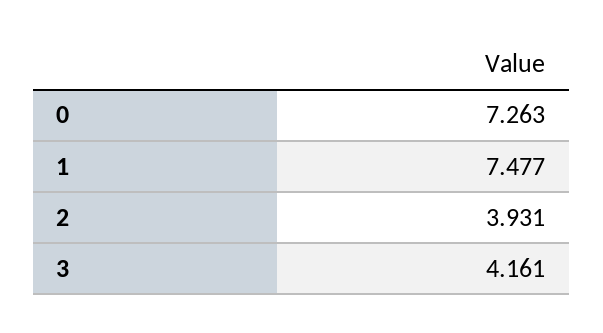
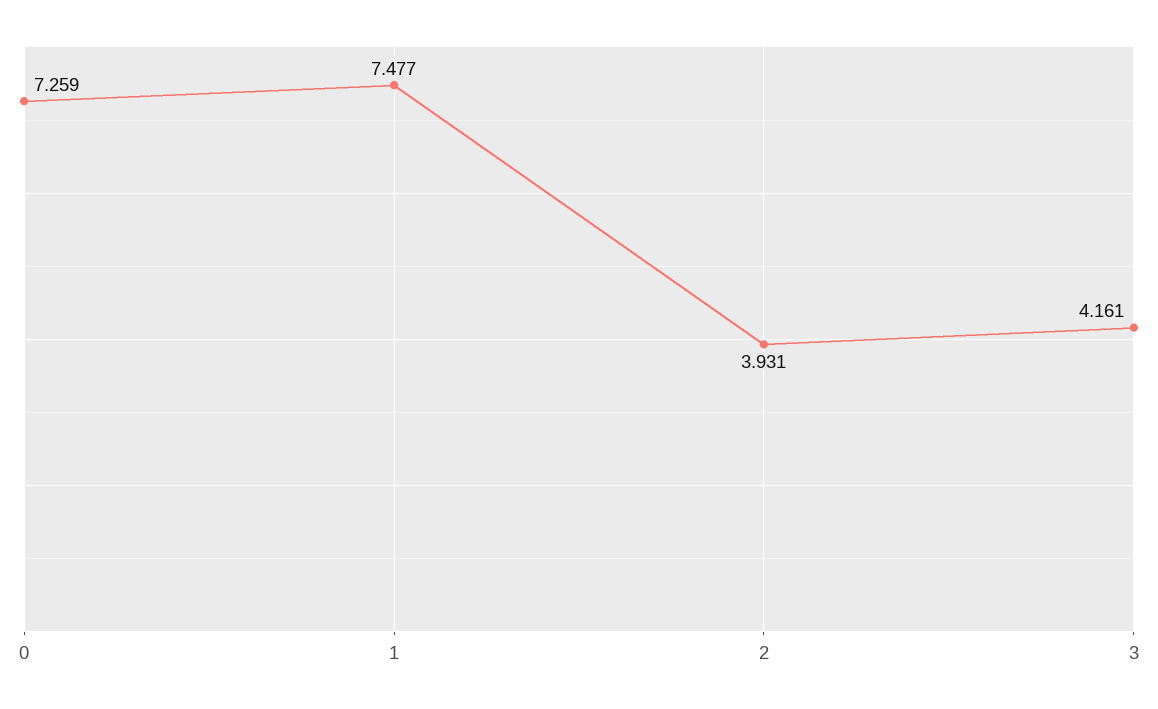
  {
-   "0": 7.263,
+   "0": 7.259,
    "1": 7.477,
    "2": 3.931,
    "3": 4.161
  }

